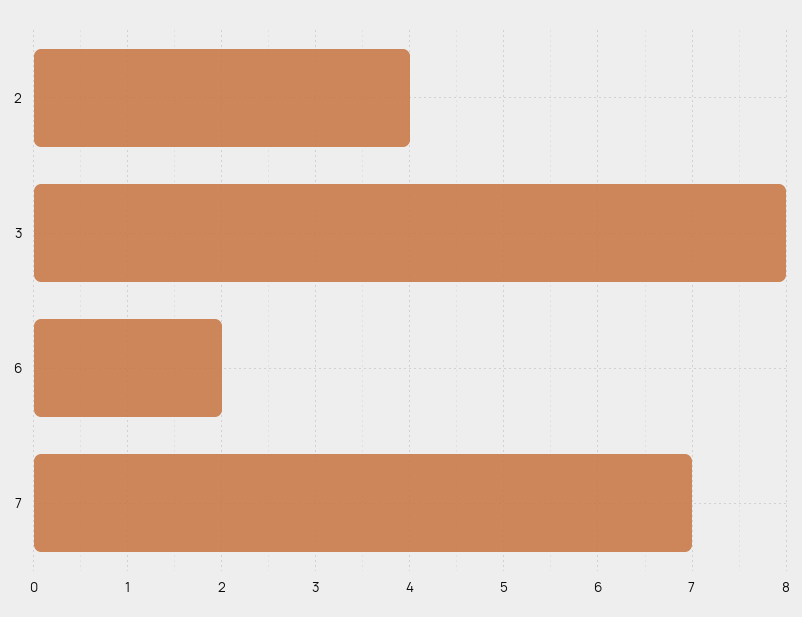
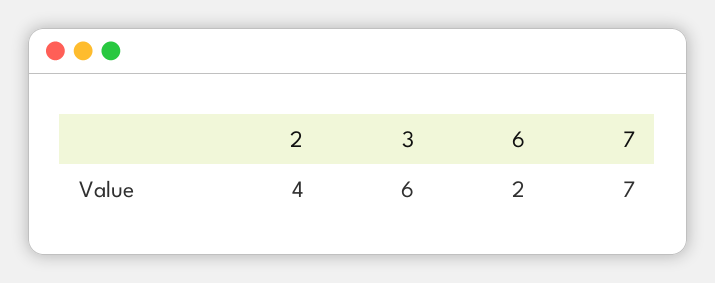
  {
    "2": 4,
-   "3": 8,
+   "3": 6,
    "6": 2,
    "7": 7
  }

